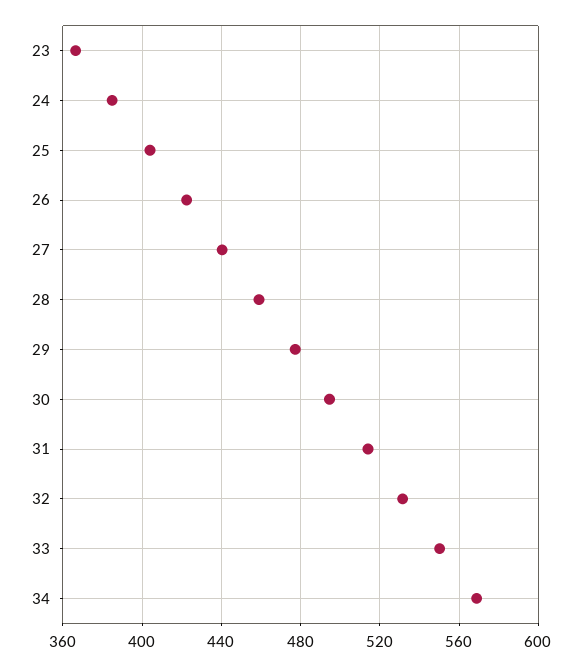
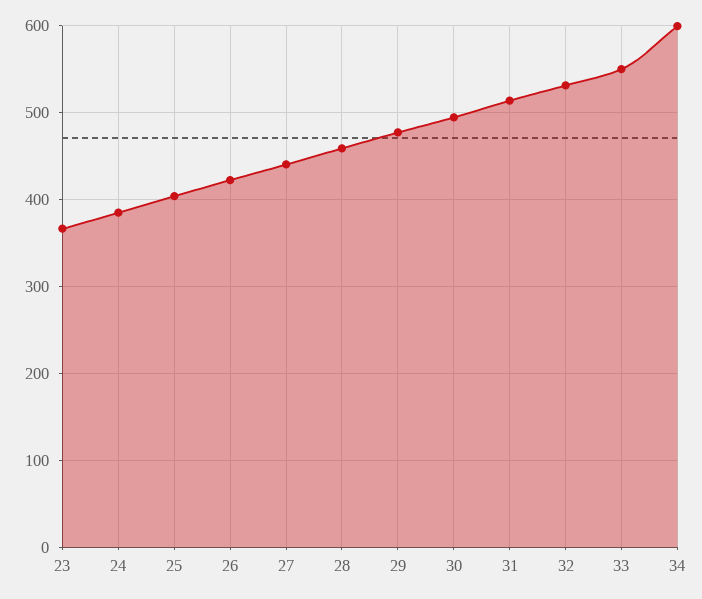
  {
    "23": 365,
    "24": 385,
    "25": 405,
    "26": 425,
    "27": 440,
    "28": 460,
    "29": 475,
    "30": 495,
    "31": 515,
    "32": 530,
    "33": 550,
-   "34": 570
+   "34": 600
  }

